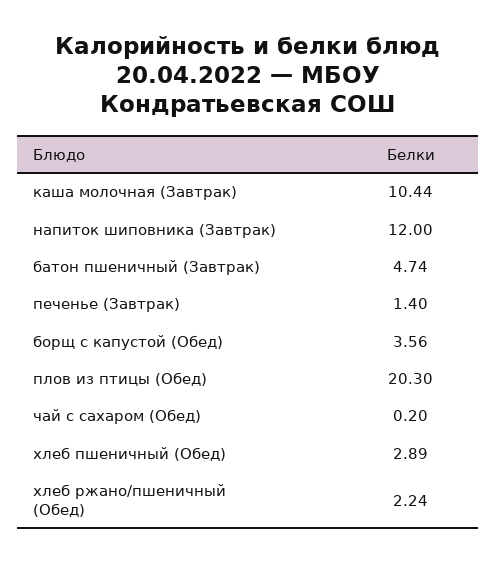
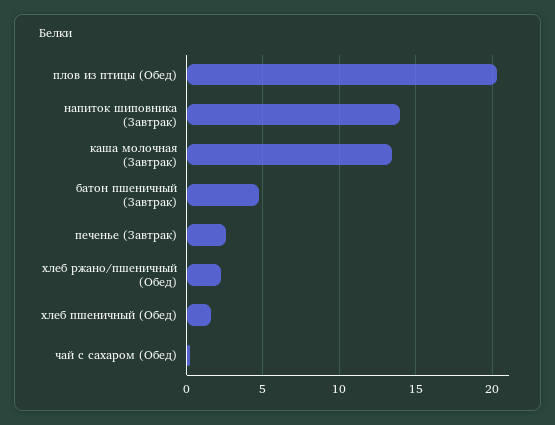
  {
-   "каша молочная (Завтрак)": 10.44,
+   "каша молочная (Завтрак)": 13.5,
-   "напиток шиповника (Завтрак)": 12,
+   "напиток шиповника (Завтрак)": 14,
    "батон пшеничный (Завтрак)": 4.74,
-   "печенье (Завтрак)": 1.4,
+   "печенье (Завтрак)": 2.5,
-   "борщ с капустой (Обед)": 3.56,
    "плов из птицы (Обед)": 20.3,
    "чай с сахаром (Обед)": 0.2,
-   "хлеб пшеничный (Обед)": 2.89,
+   "хлеб пшеничный (Обед)": 1.5,
    "хлеб ржано/пшеничный (Обед)": 2.24
  }

